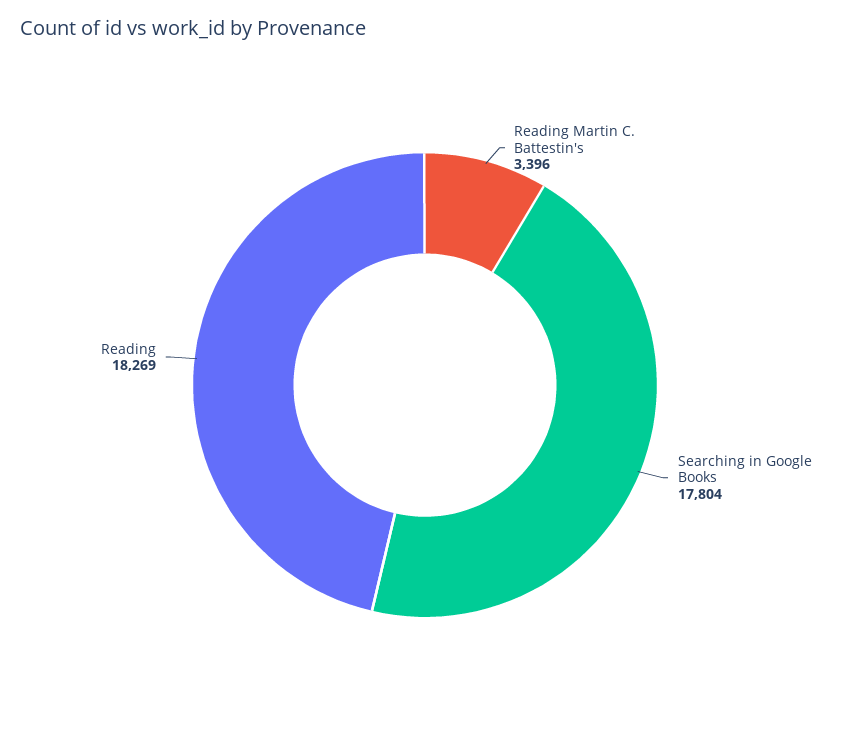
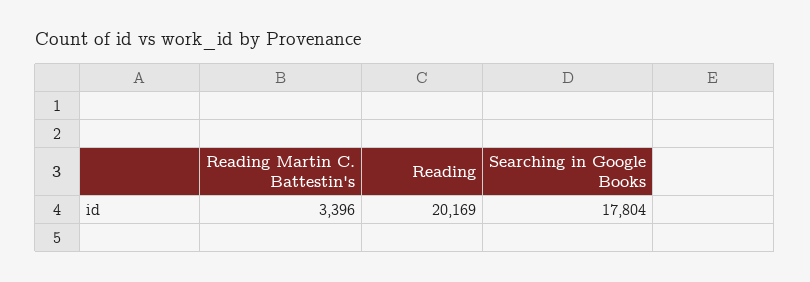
  {
    "Reading Martin C. Battestin's": 3396,
    "Searching in Google Books": 17804,
-   "Reading": 18269
+   "Reading": 20169
  }

